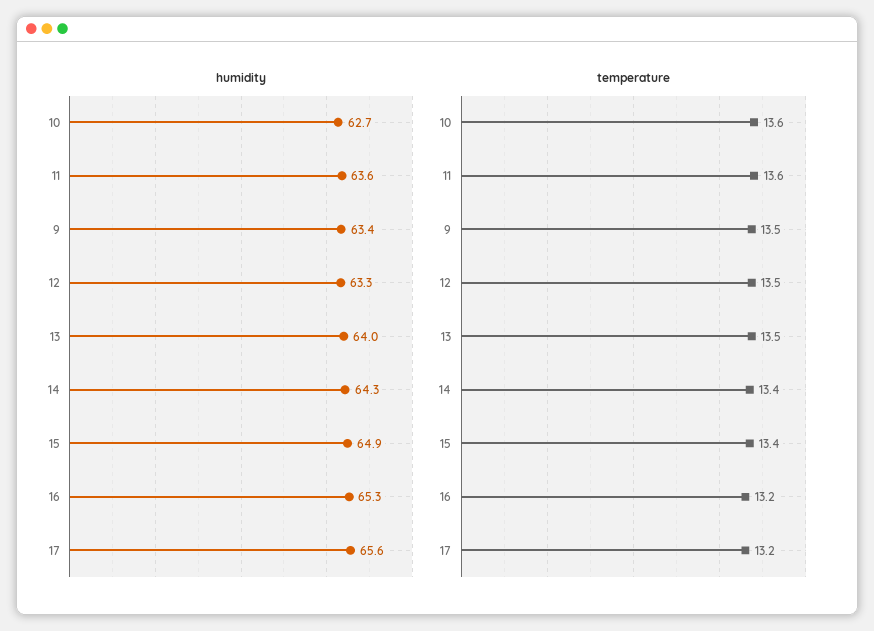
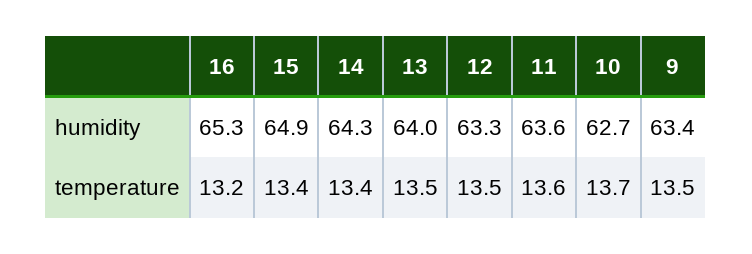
  {
    "humidity": {
      "10": 62.7,
      "11": 63.6,
      "9": 63.4,
      "12": 63.3,
      "13": 64,
      "14": 64.3,
      "15": 64.9,
-     "16": 65.3,
+     "16": 65.3
-     "17": 65.6
    },
    "temperature": {
-     "10": 13.6,
+     "10": 13.7,
      "11": 13.6,
      "9": 13.5,
      "12": 13.5,
      "13": 13.5,
      "14": 13.4,
      "15": 13.4,
-     "16": 13.2,
+     "16": 13.2
-     "17": 13.2
    }
  }

